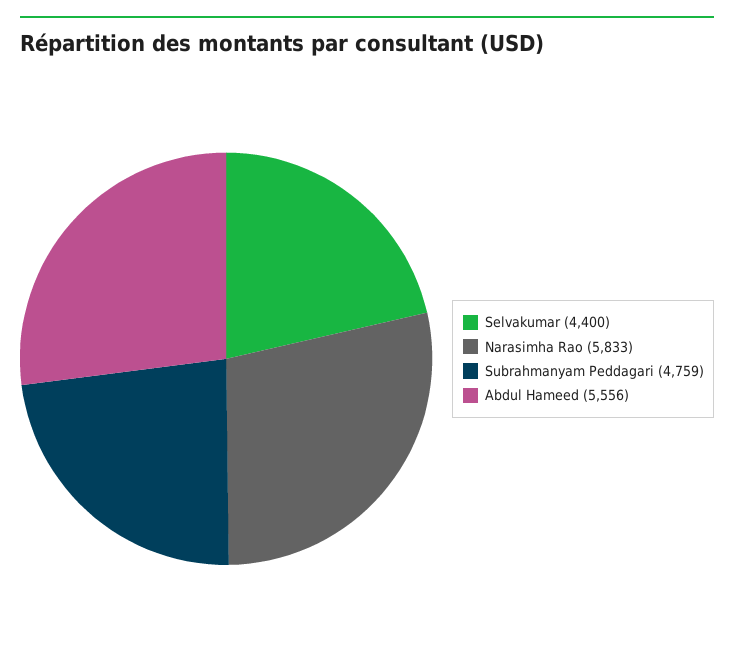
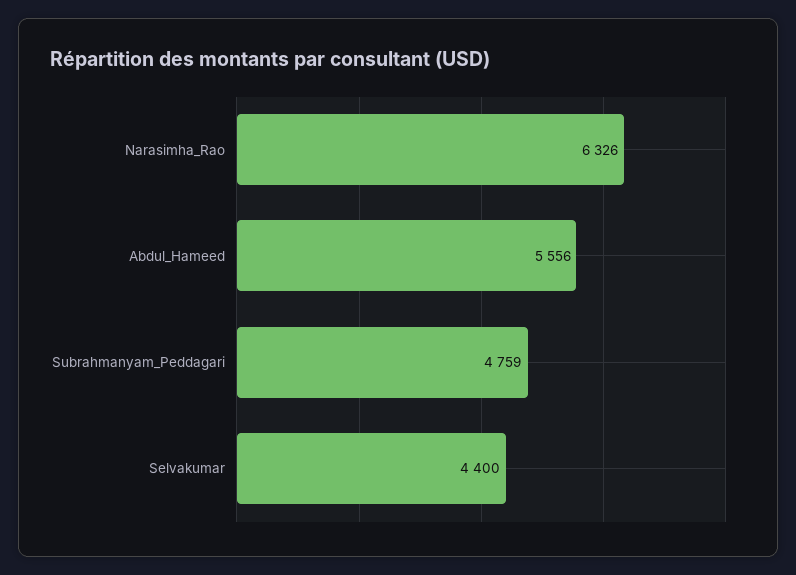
  {
    "Selvakumar": 4400,
-   "Narasimha Rao": 5833,
+   "Narasimha Rao": 6326,
    "Subrahmanyam Peddagari": 4759,
    "Abdul Hameed": 5556
  }

